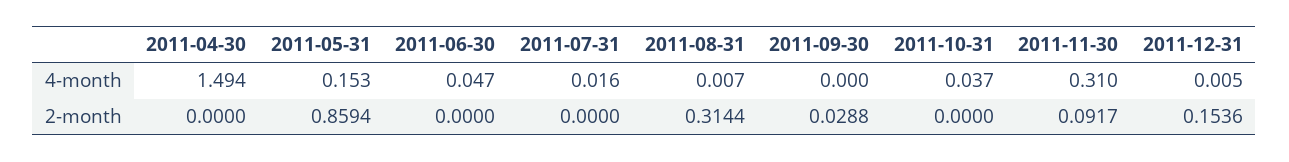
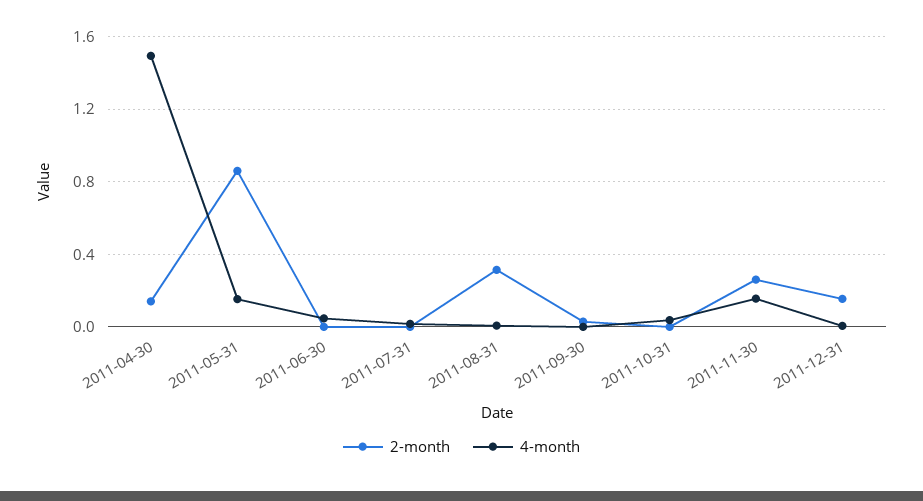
  {
    "4-month": {
      "2011-04-30": 1.494,
      "2011-05-31": 0.153,
      "2011-06-30": 0.047,
      "2011-07-31": 0.016,
      "2011-08-31": 0.007,
      "2011-09-30": 0,
      "2011-10-31": 0.037,
-     "2011-11-30": 0.31,
+     "2011-11-30": 0.15,
      "2011-12-31": 0.005
    },
    "2-month": {
-     "2011-04-30": 0,
+     "2011-04-30": 0.15,
      "2011-05-31": 0.8594,
      "2011-06-30": 0,
      "2011-07-31": 0,
      "2011-08-31": 0.3144,
      "2011-09-30": 0.0288,
      "2011-10-31": 0,
-     "2011-11-30": 0.0917,
+     "2011-11-30": 0.25,
      "2011-12-31": 0.1536
    }
  }

